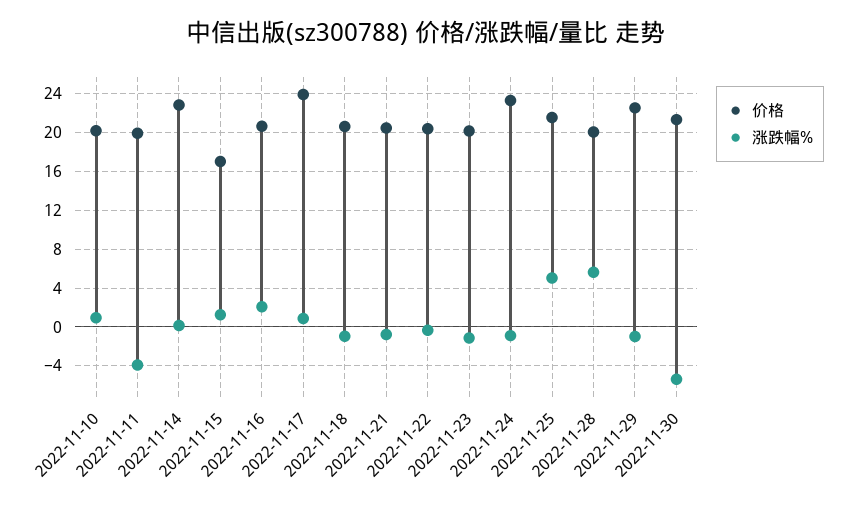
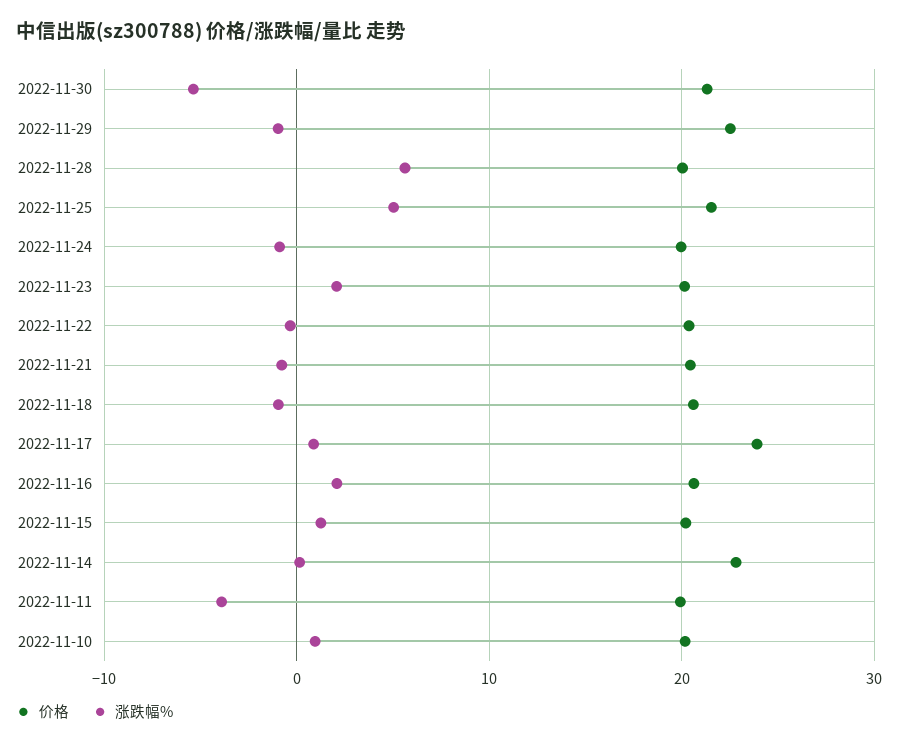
  {
    "价格": {
      "2022-11-10": 20,
      "2022-11-11": 20,
      "2022-11-14": 23,
-     "2022-11-15": 17,
+     "2022-11-15": 20,
      "2022-11-16": 21,
      "2022-11-17": 24,
      "2022-11-18": 21,
      "2022-11-21": 20,
      "2022-11-22": 20,
      "2022-11-23": 20,
-     "2022-11-24": 23,
+     "2022-11-24": 20,
      "2022-11-25": 22,
      "2022-11-28": 20,
      "2022-11-29": 23,
      "2022-11-30": 21
    },
    "涨跌幅%": {
      "2022-11-10": 1,
      "2022-11-11": -4,
      "2022-11-14": 0,
      "2022-11-15": 1,
      "2022-11-16": 2,
      "2022-11-17": 1,
      "2022-11-18": -1,
      "2022-11-21": -1,
      "2022-11-22": 0,
-     "2022-11-23": -1,
+     "2022-11-23": 2,
      "2022-11-24": -1,
      "2022-11-25": 5,
      "2022-11-28": 6,
      "2022-11-29": -1,
      "2022-11-30": -5
    }
  }

